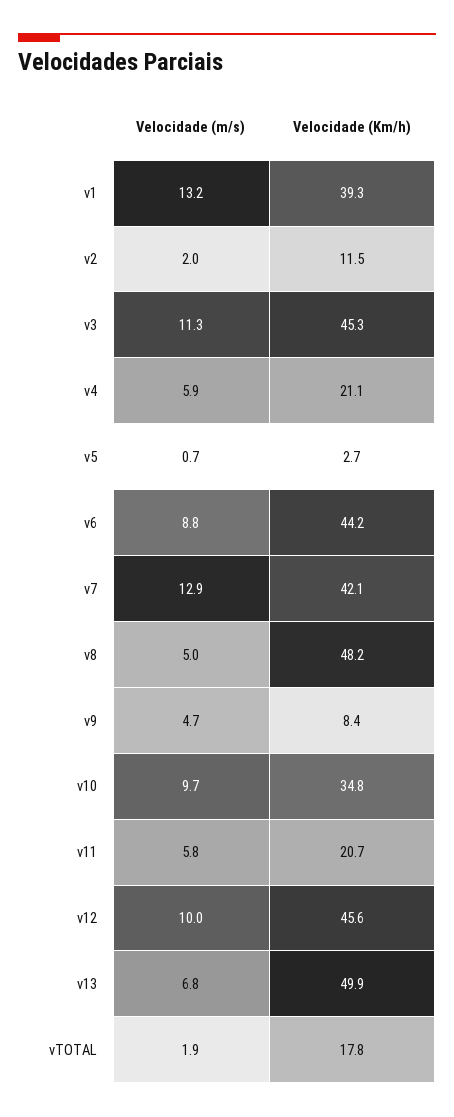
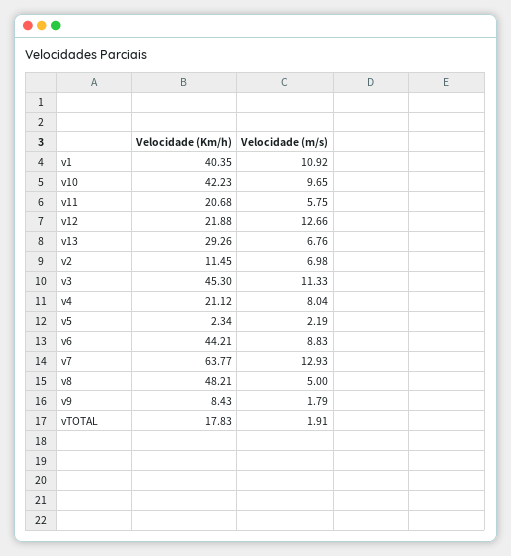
  {
    "Velocidade (m/s)": {
-     "v1": 13.2,
+     "v1": 10.92,
-     "v2": 2,
+     "v2": 6.98,
      "v3": 11.33,
-     "v4": 5.9,
+     "v4": 8.04,
-     "v5": 0.7,
+     "v5": 2.19,
      "v6": 8.83,
      "v7": 12.93,
      "v8": 5,
-     "v9": 4.7,
+     "v9": 1.79,
      "v10": 9.65,
      "v11": 5.75,
-     "v12": 10,
+     "v12": 12.66,
      "v13": 6.76,
      "vTOTAL": 1.91
    },
    "Velocidade (Km/h)": {
-     "v1": 39.3,
+     "v1": 40.35,
      "v2": 11.45,
      "v3": 45.3,
      "v4": 21.12,
-     "v5": 2.7,
+     "v5": 2.34,
      "v6": 44.21,
-     "v7": 42.1,
+     "v7": 63.77,
      "v8": 48.21,
      "v9": 8.43,
-     "v10": 34.8,
+     "v10": 42.23,
      "v11": 20.68,
-     "v12": 45.6,
+     "v12": 21.88,
-     "v13": 49.9,
+     "v13": 29.26,
      "vTOTAL": 17.83
    }
  }

